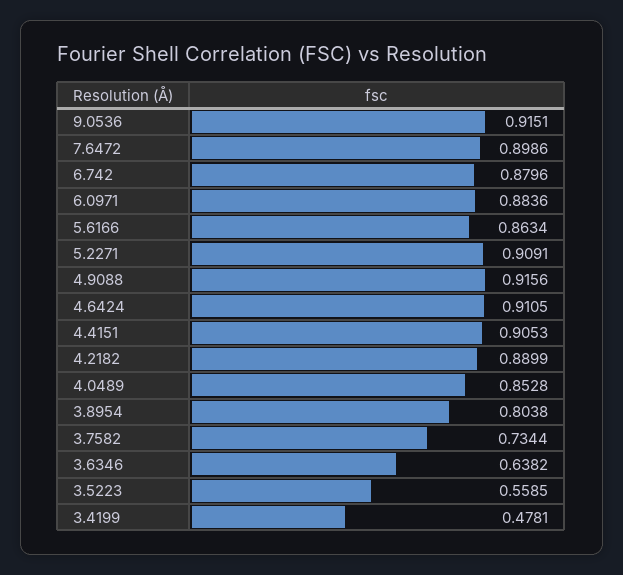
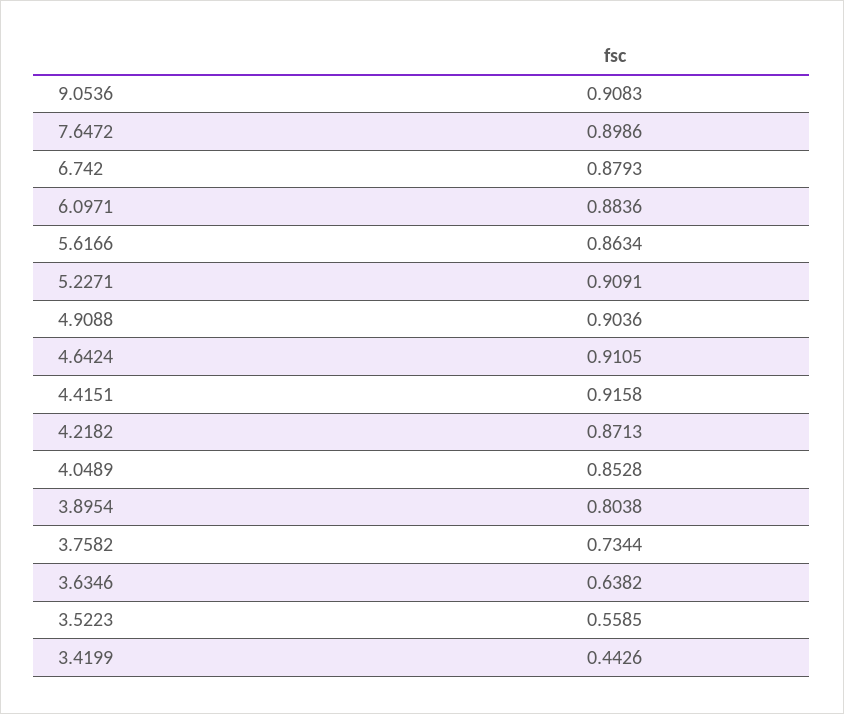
  {
-   "9.0536": 0.9151,
+   "9.0536": 0.9083,
    "7.6472": 0.8986,
-   "6.742": 0.8796,
+   "6.742": 0.8793,
    "6.0971": 0.8836,
    "5.6166": 0.8634,
    "5.2271": 0.9091,
-   "4.9088": 0.9156,
+   "4.9088": 0.9036,
    "4.6424": 0.9105,
-   "4.4151": 0.9053,
+   "4.4151": 0.9158,
-   "4.2182": 0.8899,
+   "4.2182": 0.8713,
    "4.0489": 0.8528,
    "3.8954": 0.8038,
    "3.7582": 0.7344,
    "3.6346": 0.6382,
    "3.5223": 0.5585,
-   "3.4199": 0.4781
+   "3.4199": 0.4426
  }

